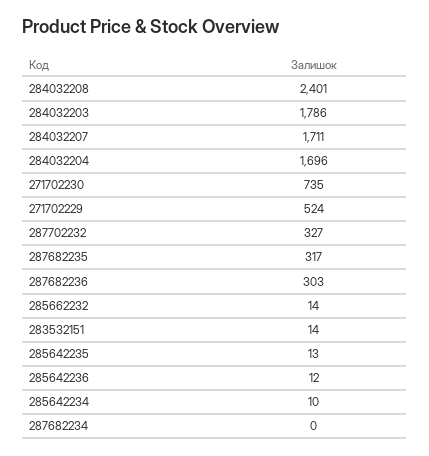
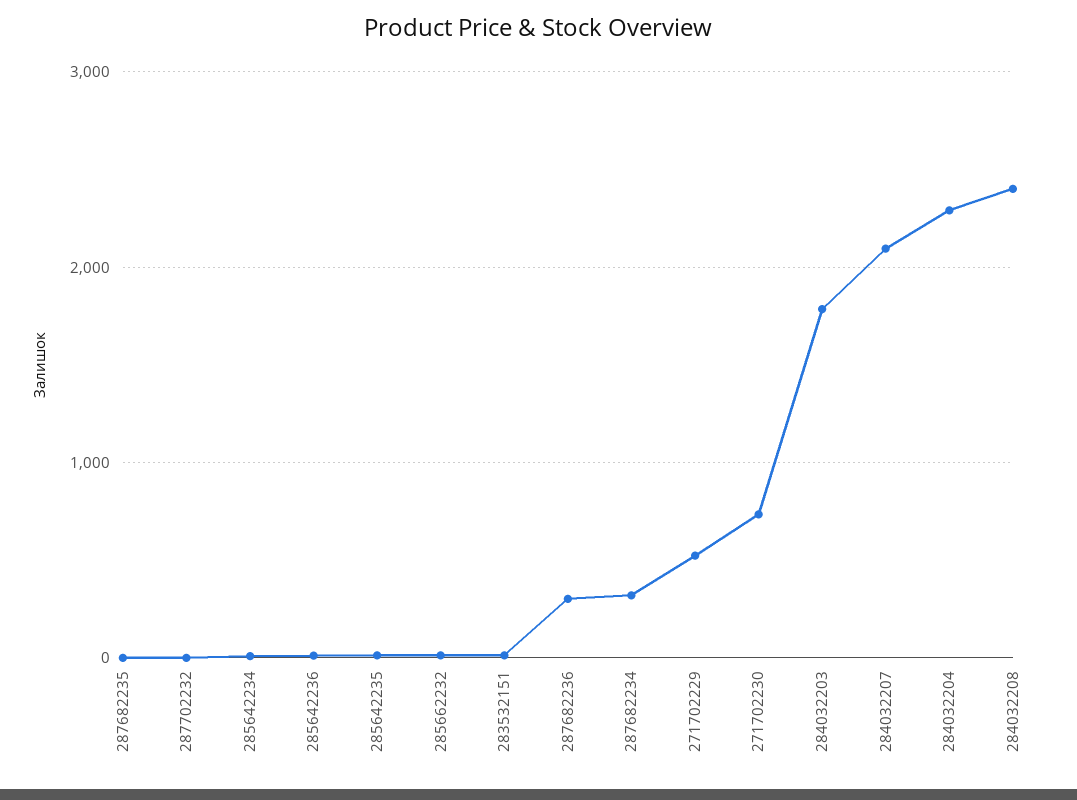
  {
    "284032208": 2401,
    "284032203": 1786,
-   "284032207": 1711,
+   "284032207": 2100,
-   "284032204": 1696,
+   "284032204": 2300,
    "271702230": 735,
    "271702229": 524,
-   "287702232": 327,
+   "287702232": 0,
-   "287682235": 317,
+   "287682235": 0,
    "287682236": 303,
    "285662232": 14,
    "283532151": 14,
    "285642235": 13,
    "285642236": 12,
    "285642234": 10,
-   "287682234": 0
+   "287682234": 300
  }

